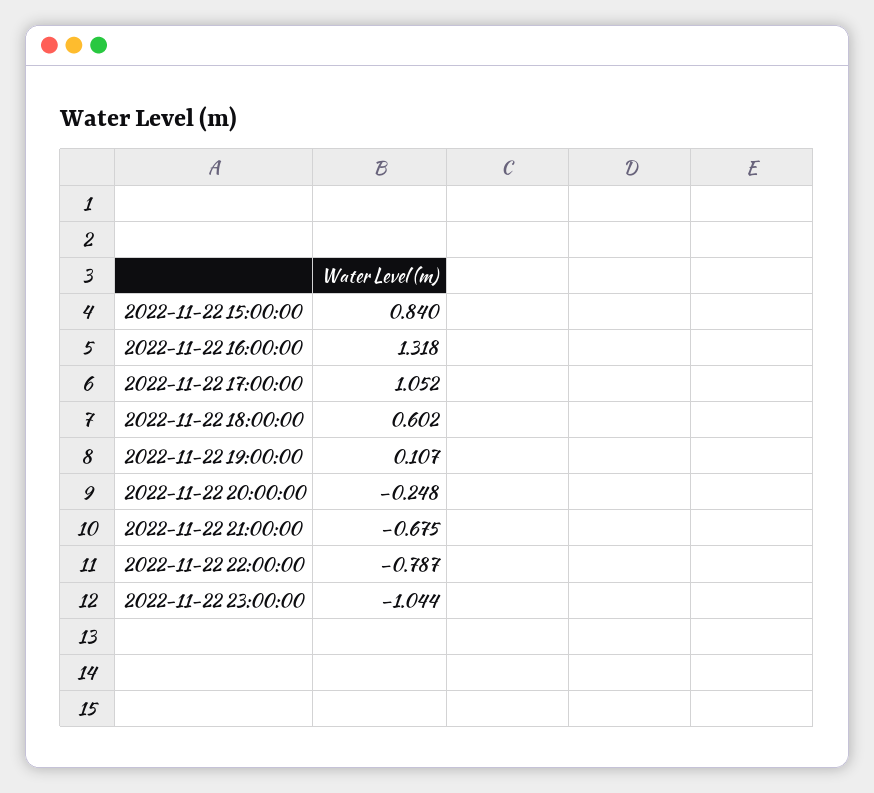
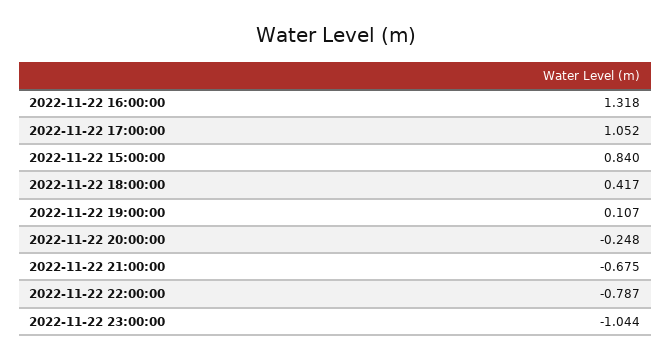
  {
    "2022-11-22 15:00:00": 0.84,
    "2022-11-22 16:00:00": 1.318,
    "2022-11-22 17:00:00": 1.052,
-   "2022-11-22 18:00:00": 0.602,
+   "2022-11-22 18:00:00": 0.417,
    "2022-11-22 19:00:00": 0.107,
    "2022-11-22 20:00:00": -0.248,
    "2022-11-22 21:00:00": -0.675,
    "2022-11-22 22:00:00": -0.787,
    "2022-11-22 23:00:00": -1.044
  }

